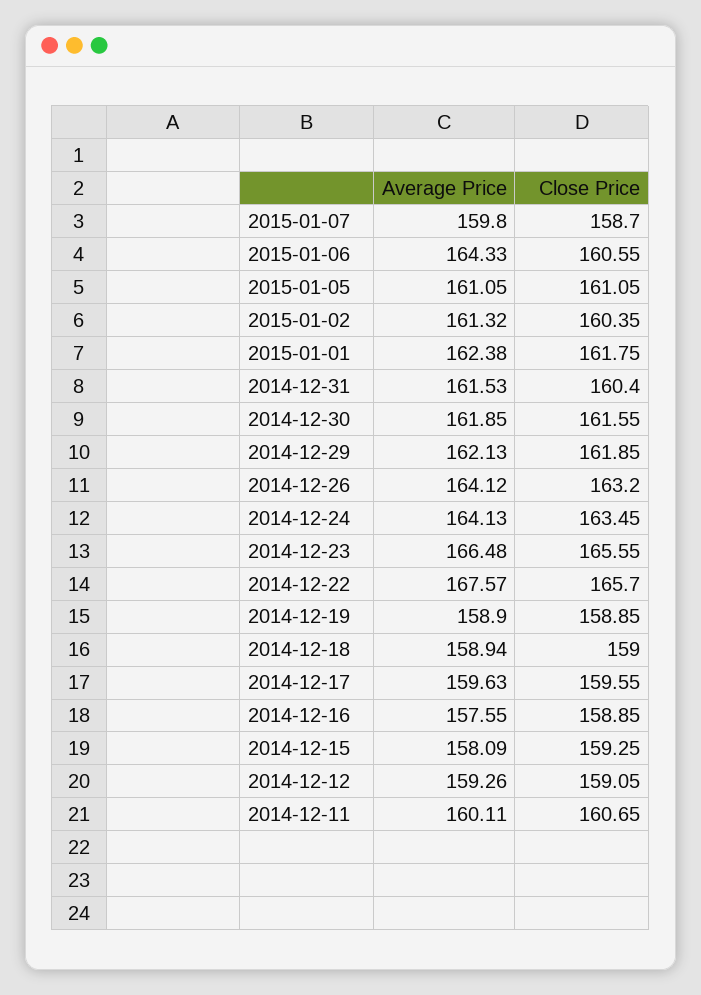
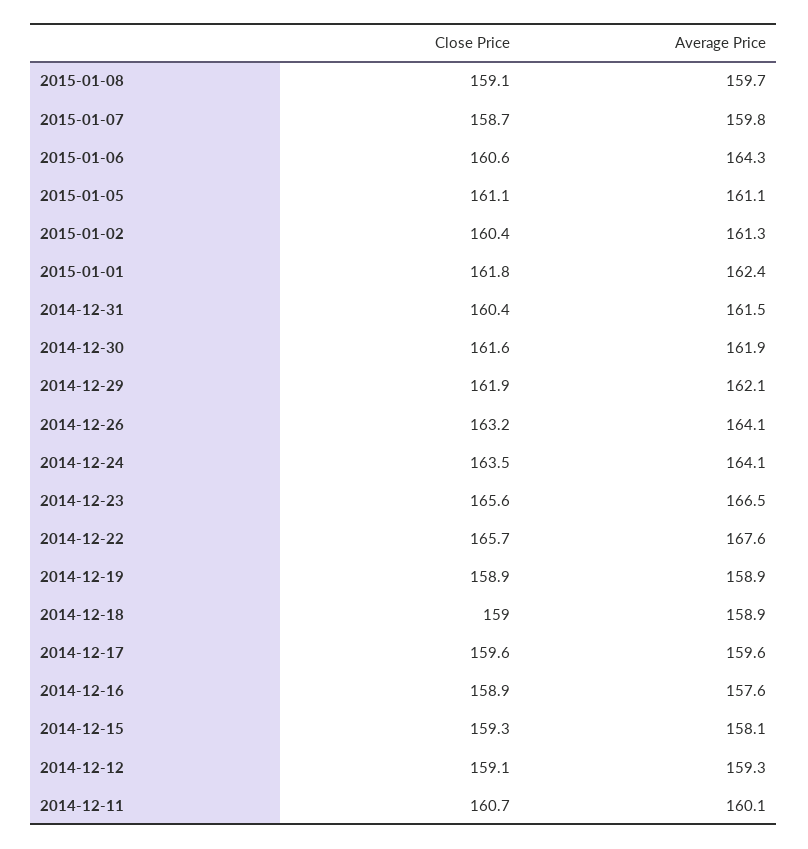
  {
    "Average Price": {
      "2015-01-07": 159.8,
      "2015-01-06": 164.33,
      "2015-01-05": 161.05,
      "2015-01-02": 161.32,
      "2015-01-01": 162.38,
      "2014-12-31": 161.53,
      "2014-12-30": 161.85,
      "2014-12-29": 162.13,
      "2014-12-26": 164.12,
      "2014-12-24": 164.13,
      "2014-12-23": 166.48,
      "2014-12-22": 167.57,
      "2014-12-19": 158.9,
      "2014-12-18": 158.94,
      "2014-12-17": 159.63,
      "2014-12-16": 157.55,
      "2014-12-15": 158.09,
      "2014-12-12": 159.26,
-     "2014-12-11": 160.11
+     "2014-12-11": 160.11,
+     "2015-01-08": 159.7
    },
    "Close Price": {
      "2015-01-07": 158.7,
      "2015-01-06": 160.55,
      "2015-01-05": 161.05,
      "2015-01-02": 160.35,
      "2015-01-01": 161.75,
      "2014-12-31": 160.4,
      "2014-12-30": 161.55,
      "2014-12-29": 161.85,
      "2014-12-26": 163.2,
      "2014-12-24": 163.45,
      "2014-12-23": 165.55,
      "2014-12-22": 165.7,
      "2014-12-19": 158.85,
      "2014-12-18": 159,
      "2014-12-17": 159.55,
      "2014-12-16": 158.85,
      "2014-12-15": 159.25,
      "2014-12-12": 159.05,
-     "2014-12-11": 160.65
+     "2014-12-11": 160.65,
+     "2015-01-08": 159.1
    }
  }

